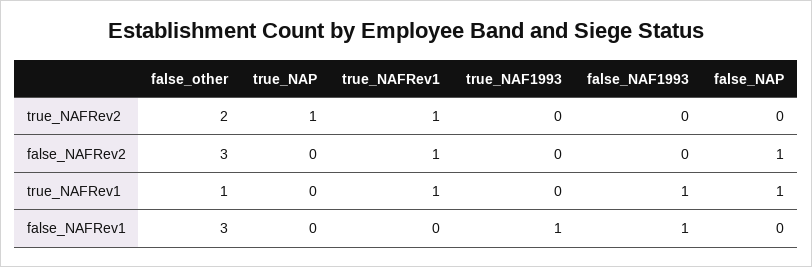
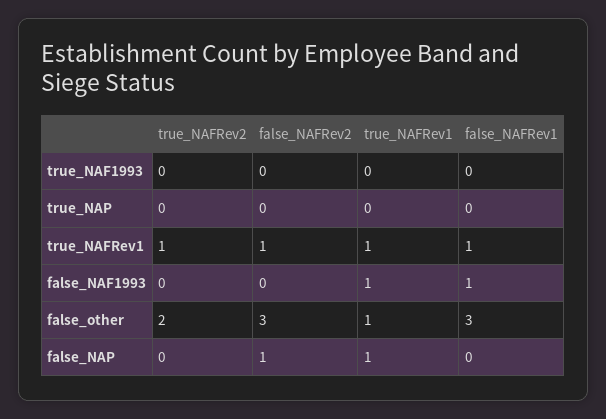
  {
    "false_other": {
      "true_NAFRev2": 2,
      "false_NAFRev2": 3,
      "true_NAFRev1": 1,
      "false_NAFRev1": 3
    },
    "true_NAP": {
-     "true_NAFRev2": 1,
+     "true_NAFRev2": 0,
      "false_NAFRev2": 0,
      "true_NAFRev1": 0,
      "false_NAFRev1": 0
    },
    "true_NAFRev1": {
      "true_NAFRev2": 1,
      "false_NAFRev2": 1,
      "true_NAFRev1": 1,
-     "false_NAFRev1": 0
+     "false_NAFRev1": 1
    },
    "true_NAF1993": {
      "true_NAFRev2": 0,
      "false_NAFRev2": 0,
      "true_NAFRev1": 0,
-     "false_NAFRev1": 1
+     "false_NAFRev1": 0
    },
    "false_NAF1993": {
      "true_NAFRev2": 0,
      "false_NAFRev2": 0,
      "true_NAFRev1": 1,
      "false_NAFRev1": 1
    },
    "false_NAP": {
      "true_NAFRev2": 0,
      "false_NAFRev2": 1,
      "true_NAFRev1": 1,
      "false_NAFRev1": 0
    }
  }

